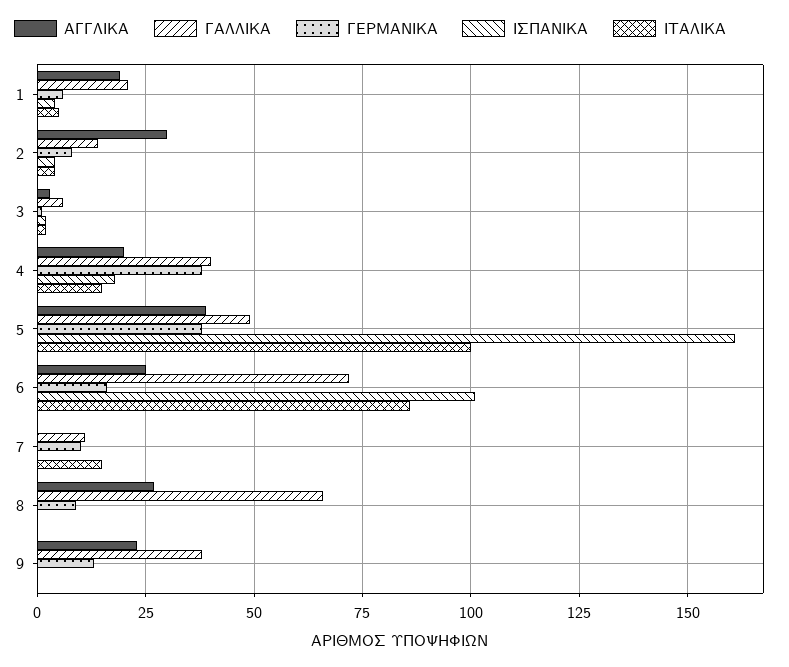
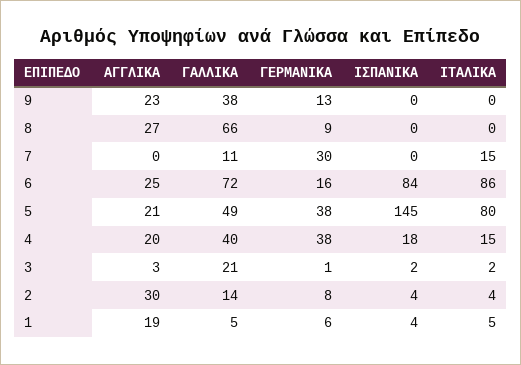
  {
    "ΑΓΓΛΙΚΑ": {
      "1": 19,
      "2": 30,
      "3": 3,
      "4": 20,
-     "5": 40,
+     "5": 21,
      "6": 25,
      "7": 0,
      "8": 27,
      "9": 23
    },
    "ΓΑΛΛΙΚΑ": {
-     "1": 20,
+     "1": 5,
      "2": 14,
-     "3": 5,
+     "3": 21,
      "4": 40,
      "5": 49,
      "6": 72,
      "7": 11,
      "8": 66,
      "9": 38
    },
    "ΓΕΡΜΑΝΙΚΑ": {
      "1": 6,
      "2": 8,
      "3": 1,
      "4": 38,
      "5": 38,
      "6": 16,
-     "7": 10,
+     "7": 30,
      "8": 9,
      "9": 13
    },
    "ΙΣΠΑΝΙΚΑ": {
      "1": 4,
      "2": 4,
      "3": 2,
      "4": 18,
-     "5": 160,
+     "5": 145,
-     "6": 100,
+     "6": 84,
      "7": 0,
      "8": 0,
      "9": 0
    },
    "ΙΤΑΛΙΚΑ": {
      "1": 5,
      "2": 4,
      "3": 2,
      "4": 15,
-     "5": 100,
+     "5": 80,
      "6": 86,
      "7": 15,
      "8": 0,
      "9": 0
    }
  }

